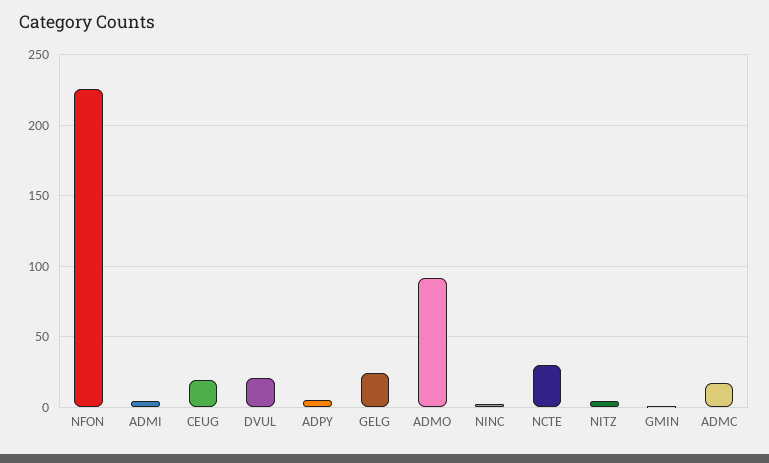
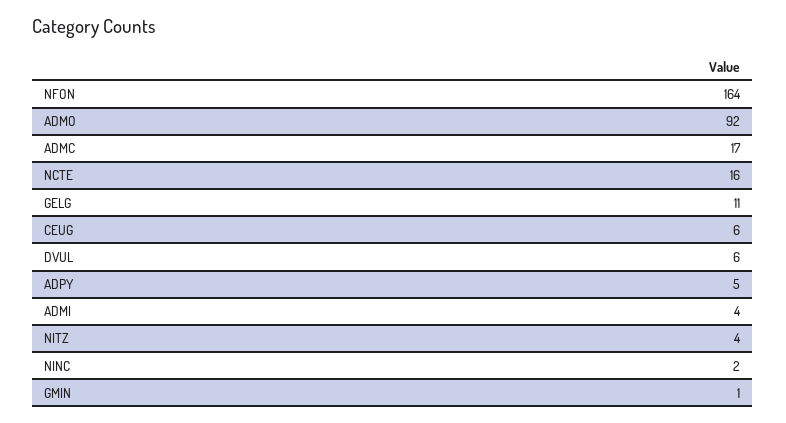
  {
-   "NFON": 225,
+   "NFON": 164,
    "ADMI": 4,
-   "CEUG": 20,
+   "CEUG": 6,
-   "DVUL": 20,
+   "DVUL": 6,
    "ADPY": 5,
-   "GELG": 25,
+   "GELG": 11,
    "ADMO": 92,
    "NINC": 2,
-   "NCTE": 30,
+   "NCTE": 16,
    "NITZ": 4,
    "GMIN": 1,
    "ADMC": 17
  }

